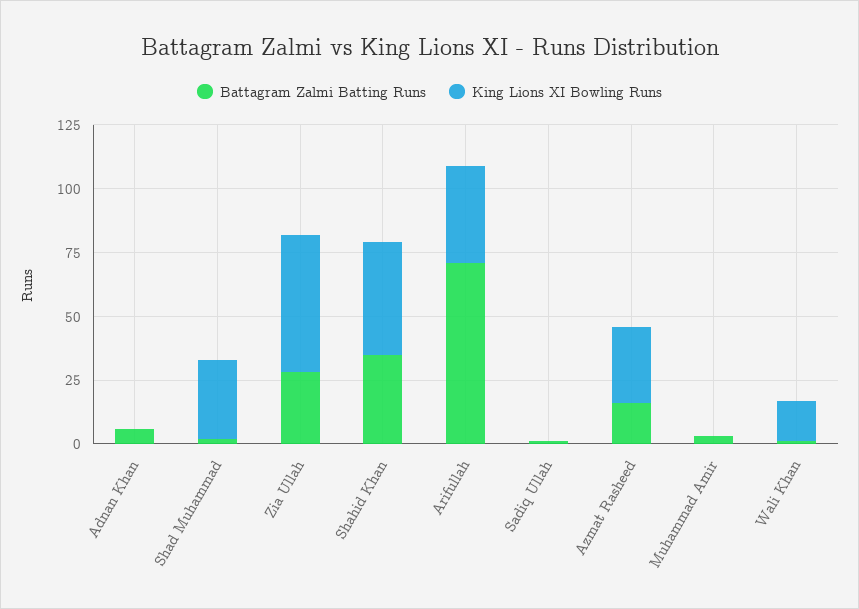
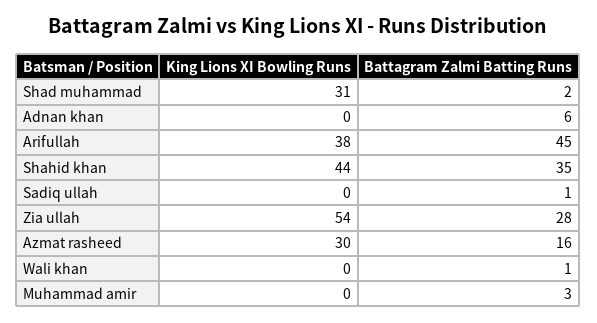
  {
    "Battagram Zalmi Batting Runs": {
      "Adnan Khan": 6,
      "Shad Muhammad": 2,
      "Zia Ullah": 28,
      "Shahid Khan": 35,
-     "Arifullah": 70,
+     "Arifullah": 45,
      "Sadiq Ullah": 1,
      "Azmat Rasheed": 16,
      "Muhammad Amir": 3,
      "Wali Khan": 1
    },
    "King Lions XI Bowling Runs": {
      "Adnan Khan": 0,
      "Shad Muhammad": 31,
      "Zia Ullah": 54,
      "Shahid Khan": 44,
      "Arifullah": 38,
      "Sadiq Ullah": 0,
      "Azmat Rasheed": 30,
      "Muhammad Amir": 0,
-     "Wali Khan": 15
+     "Wali Khan": 0
    }
  }

